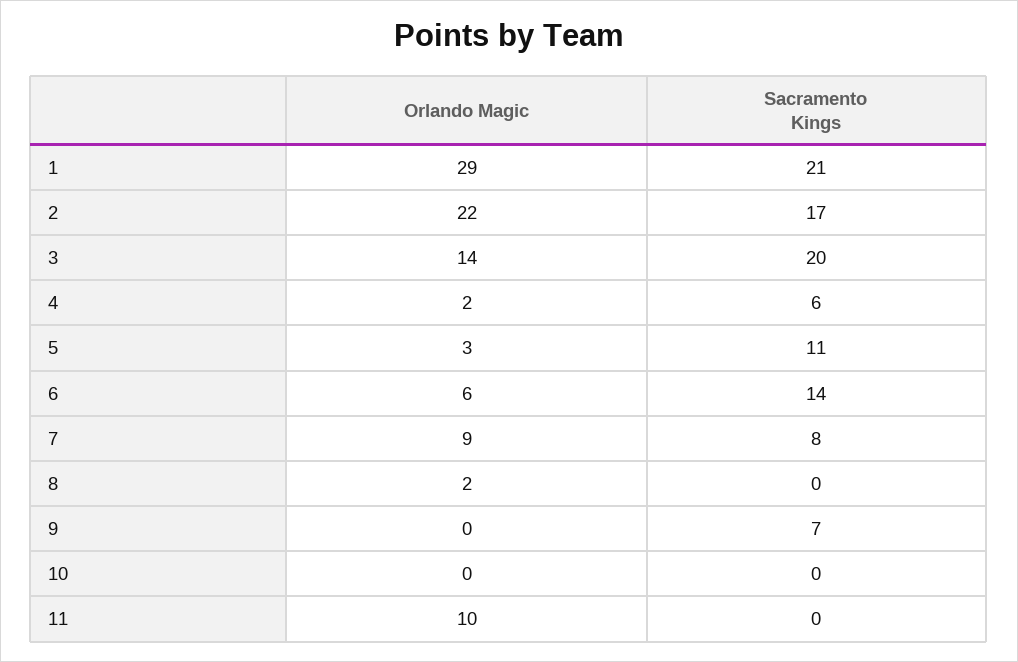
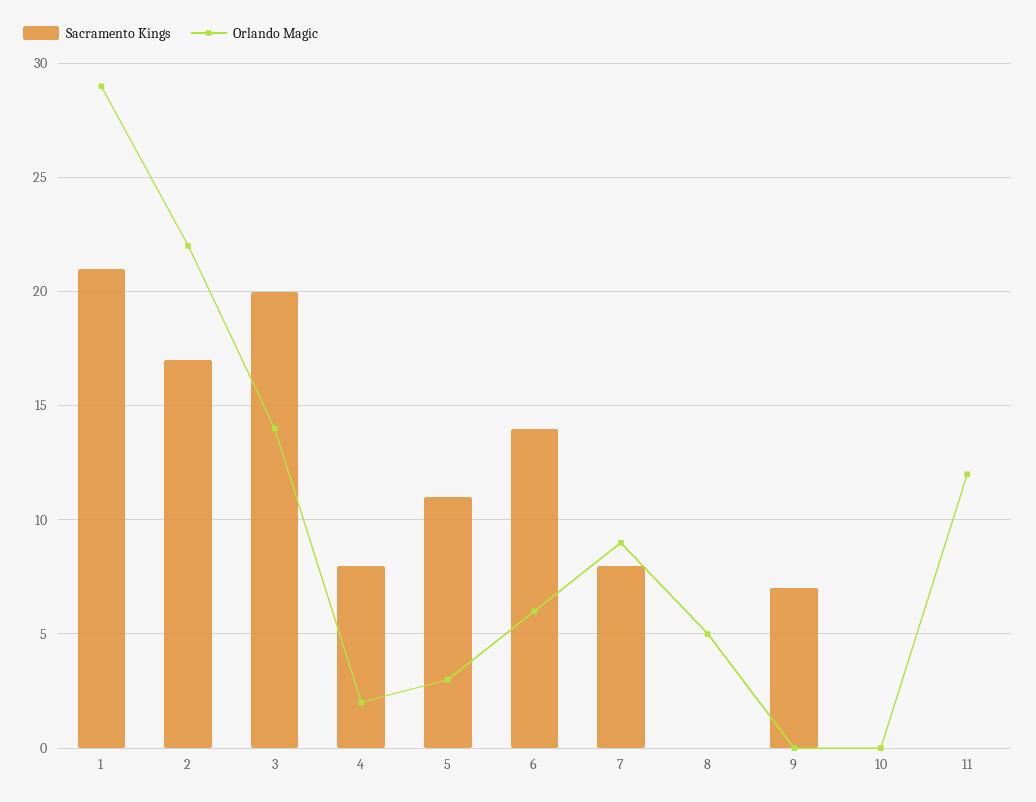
  {
    "Orlando Magic": {
      "1": 29,
      "2": 22,
      "3": 14,
      "4": 2,
      "5": 3,
      "6": 6,
      "7": 9,
-     "8": 2,
+     "8": 5,
      "9": 0,
      "10": 0,
-     "11": 10
+     "11": 12
    },
    "Sacramento Kings": {
      "1": 21,
      "2": 17,
      "3": 20,
-     "4": 6,
+     "4": 8,
      "5": 11,
      "6": 14,
      "7": 8,
      "8": 0,
      "9": 7,
      "10": 0,
      "11": 0
    }
  }

